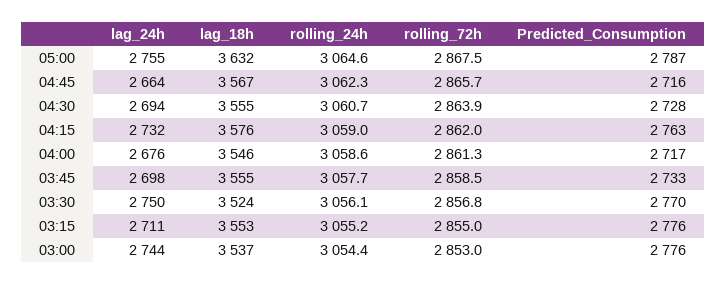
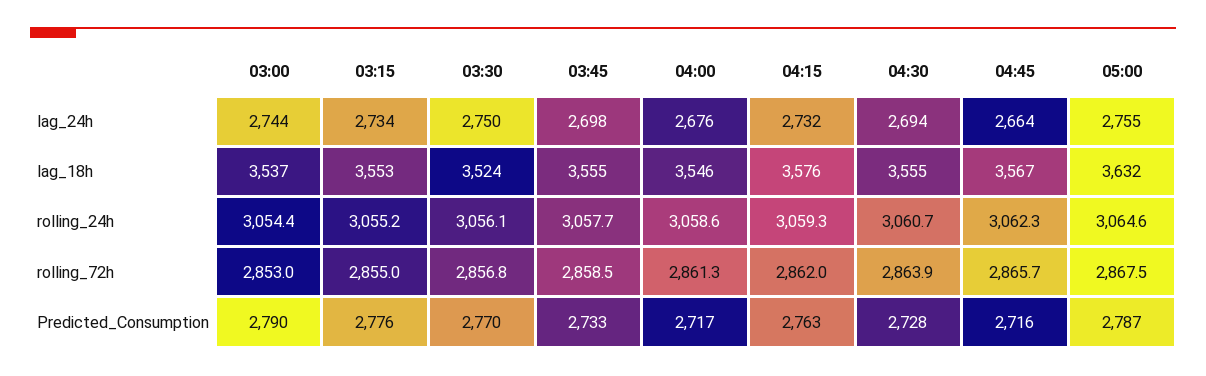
  {
    "lag_24h": {
      "05:00": 2755,
      "04:45": 2664,
      "04:30": 2694,
      "04:15": 2732,
      "04:00": 2676,
      "03:45": 2698,
      "03:30": 2750,
-     "03:15": 2711,
+     "03:15": 2734,
      "03:00": 2744
    },
    "lag_18h": {
      "05:00": 3632,
      "04:45": 3567,
      "04:30": 3555,
      "04:15": 3576,
      "04:00": 3546,
      "03:45": 3555,
      "03:30": 3524,
      "03:15": 3553,
      "03:00": 3537
    },
    "rolling_24h": {
      "05:00": 3064.6,
      "04:45": 3062.3,
      "04:30": 3060.7,
-     "04:15": 3059,
+     "04:15": 3059.3,
      "04:00": 3058.6,
      "03:45": 3057.7,
      "03:30": 3056.1,
      "03:15": 3055.2,
      "03:00": 3054.4
    },
    "rolling_72h": {
      "05:00": 2867.5,
      "04:45": 2865.7,
      "04:30": 2863.9,
      "04:15": 2862,
      "04:00": 2861.3,
      "03:45": 2858.5,
      "03:30": 2856.8,
      "03:15": 2855,
      "03:00": 2853
    },
    "Predicted_Consumption": {
      "05:00": 2787,
      "04:45": 2716,
      "04:30": 2728,
      "04:15": 2763,
      "04:00": 2717,
      "03:45": 2733,
      "03:30": 2770,
      "03:15": 2776,
-     "03:00": 2776
+     "03:00": 2790
    }
  }

